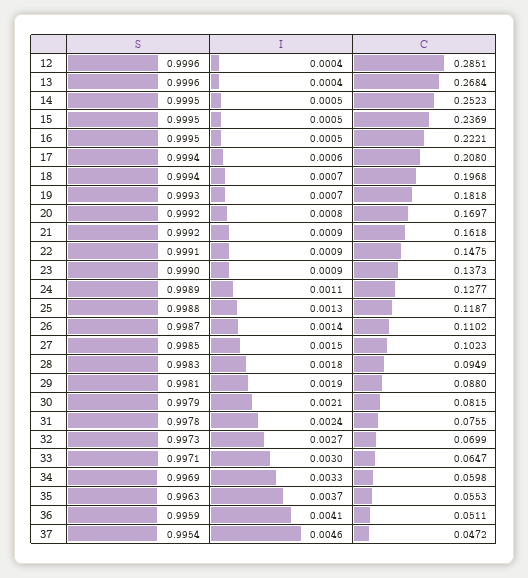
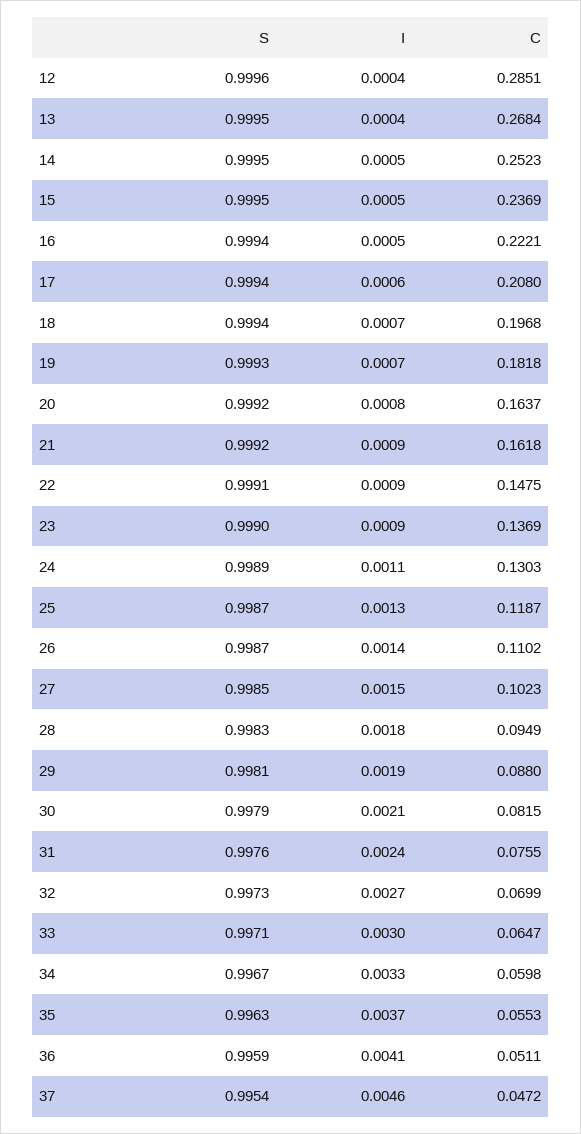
  {
    "S": {
      "12": 0.9996,
-     "13": 0.9996,
+     "13": 0.9995,
      "14": 0.9995,
      "15": 0.9995,
-     "16": 0.9995,
+     "16": 0.9994,
      "17": 0.9994,
      "18": 0.9994,
      "19": 0.9993,
      "20": 0.9992,
      "21": 0.9992,
      "22": 0.9991,
      "23": 0.999,
      "24": 0.9989,
-     "25": 0.9988,
+     "25": 0.9987,
      "26": 0.9987,
      "27": 0.9985,
      "28": 0.9983,
      "29": 0.9981,
      "30": 0.9979,
-     "31": 0.9978,
+     "31": 0.9976,
      "32": 0.9973,
      "33": 0.9971,
-     "34": 0.9969,
+     "34": 0.9967,
      "35": 0.9963,
      "36": 0.9959,
      "37": 0.9954
    },
    "I": {
      "12": 0.0004,
      "13": 0.0004,
      "14": 0.0005,
      "15": 0.0005,
      "16": 0.0005,
      "17": 0.0006,
      "18": 0.0007,
      "19": 0.0007,
      "20": 0.0008,
      "21": 0.0009,
      "22": 0.0009,
      "23": 0.0009,
      "24": 0.0011,
      "25": 0.0013,
      "26": 0.0014,
      "27": 0.0015,
      "28": 0.0018,
      "29": 0.0019,
      "30": 0.0021,
      "31": 0.0024,
      "32": 0.0027,
      "33": 0.003,
      "34": 0.0033,
      "35": 0.0037,
      "36": 0.0041,
      "37": 0.0046
    },
    "C": {
      "12": 0.2851,
      "13": 0.2684,
      "14": 0.2523,
      "15": 0.2369,
      "16": 0.2221,
      "17": 0.208,
      "18": 0.1968,
      "19": 0.1818,
-     "20": 0.1697,
+     "20": 0.1637,
      "21": 0.1618,
      "22": 0.1475,
-     "23": 0.1373,
+     "23": 0.1369,
-     "24": 0.1277,
+     "24": 0.1303,
      "25": 0.1187,
      "26": 0.1102,
      "27": 0.1023,
      "28": 0.0949,
      "29": 0.088,
      "30": 0.0815,
      "31": 0.0755,
      "32": 0.0699,
      "33": 0.0647,
      "34": 0.0598,
      "35": 0.0553,
      "36": 0.0511,
      "37": 0.0472
    }
  }

